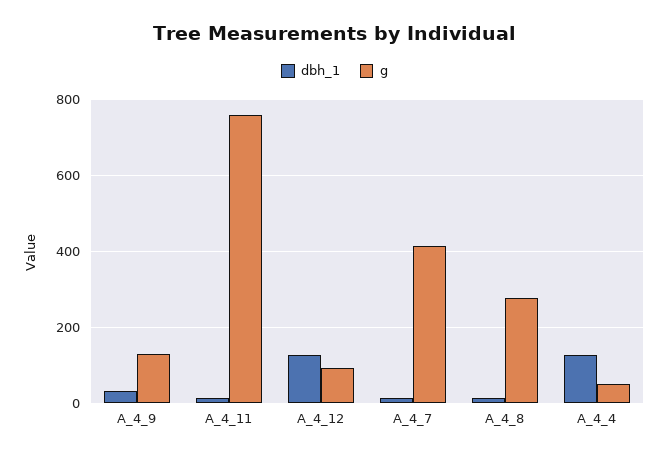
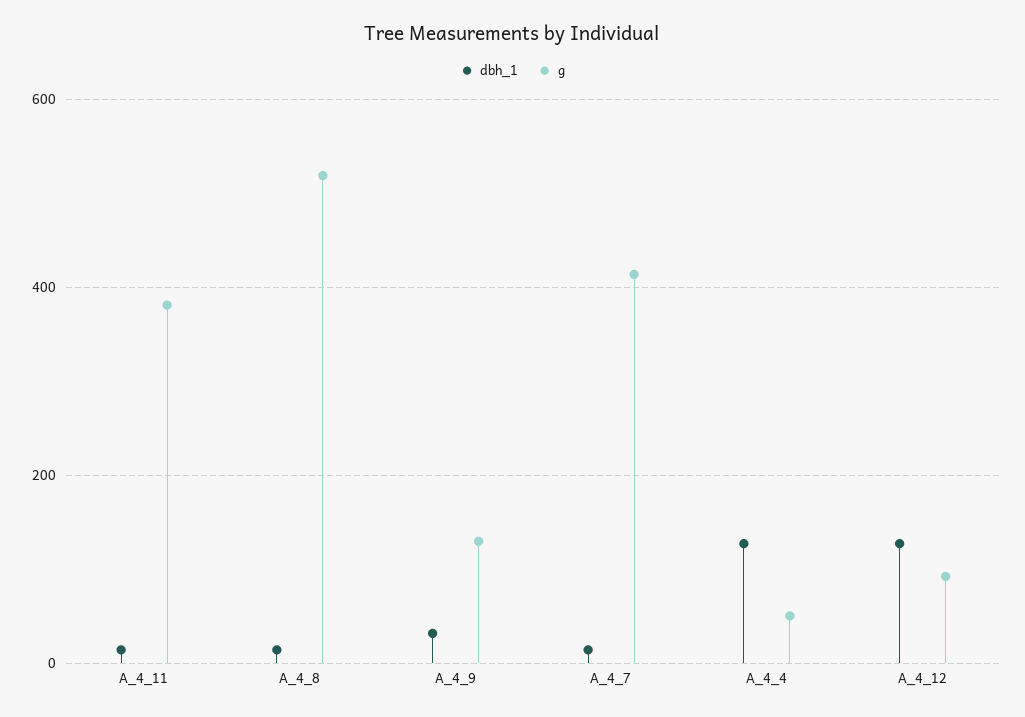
  {
    "dbh_1": {
      "A_4_9": 40,
      "A_4_11": 20,
      "A_4_12": 120,
      "A_4_7": 20,
      "A_4_8": 20,
      "A_4_4": 120
    },
    "g": {
      "A_4_9": 120,
-     "A_4_11": 760,
+     "A_4_11": 380,
      "A_4_12": 100,
      "A_4_7": 420,
-     "A_4_8": 280,
+     "A_4_8": 520,
      "A_4_4": 60
    }
  }

